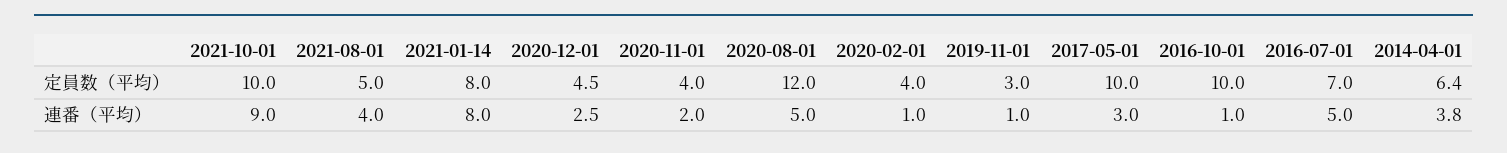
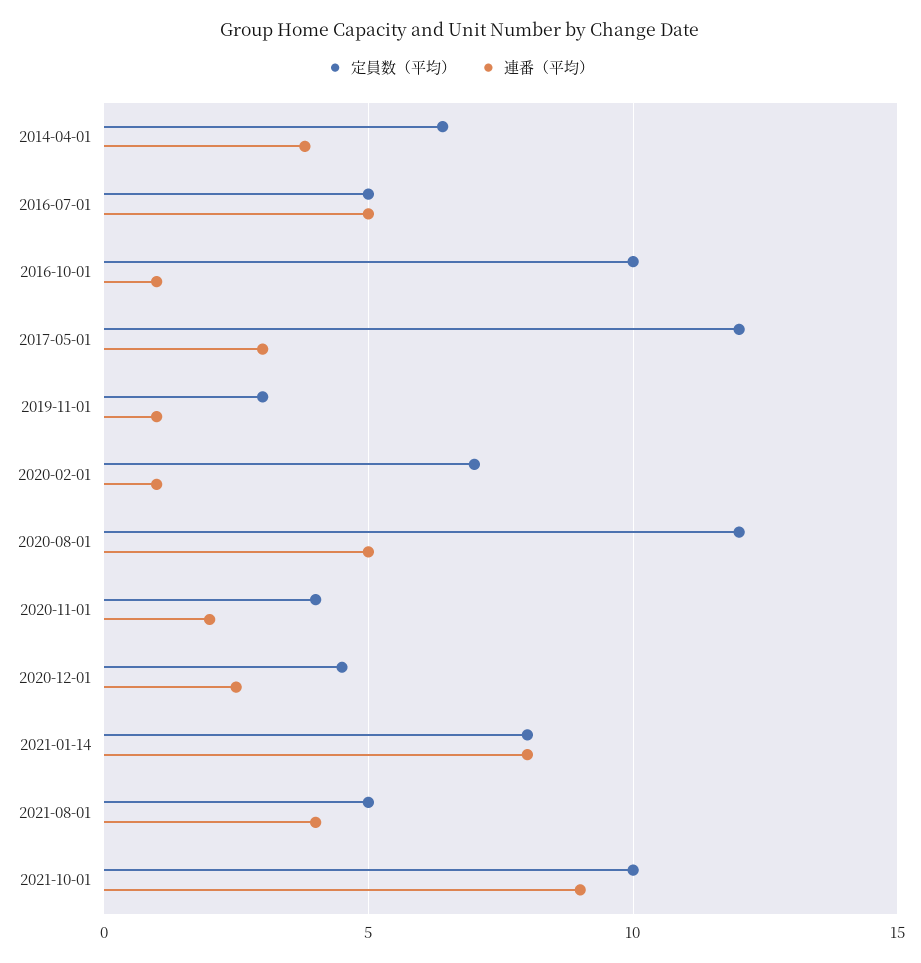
  {
    "定員数（平均）": {
      "2021-10-01": 10,
      "2021-08-01": 5,
      "2021-01-14": 8,
      "2020-12-01": 4.5,
      "2020-11-01": 4,
      "2020-08-01": 12,
-     "2020-02-01": 4,
+     "2020-02-01": 7,
      "2019-11-01": 3,
-     "2017-05-01": 10,
+     "2017-05-01": 12,
      "2016-10-01": 10,
-     "2016-07-01": 7,
+     "2016-07-01": 5,
      "2014-04-01": 6.4
    },
    "連番（平均）": {
      "2021-10-01": 9,
      "2021-08-01": 4,
      "2021-01-14": 8,
      "2020-12-01": 2.5,
      "2020-11-01": 2,
      "2020-08-01": 5,
      "2020-02-01": 1,
      "2019-11-01": 1,
      "2017-05-01": 3,
      "2016-10-01": 1,
      "2016-07-01": 5,
      "2014-04-01": 3.8
    }
  }

